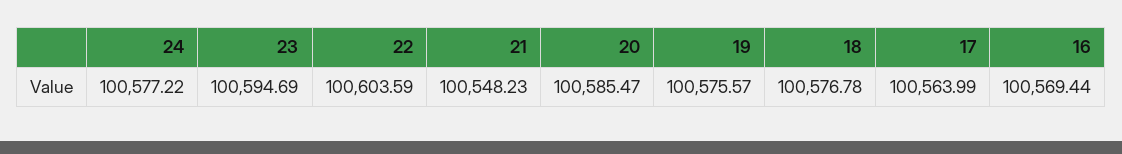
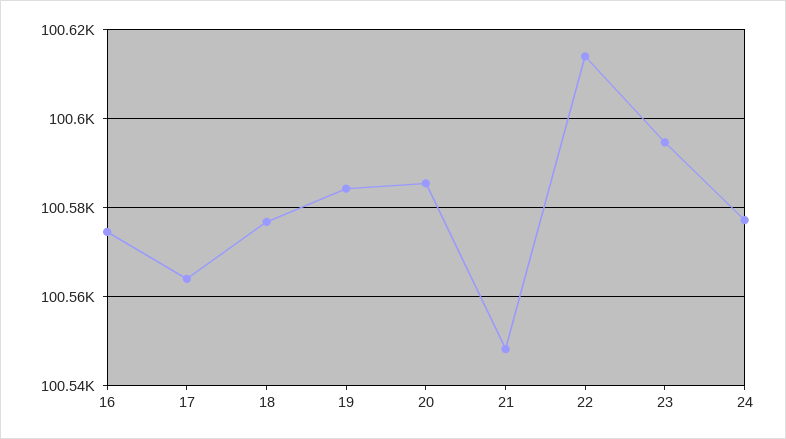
  {
    "24": 100577.22,
    "23": 100594.69,
-   "22": 100603.59,
+   "22": 100614,
    "21": 100548.23,
    "20": 100585.47,
-   "19": 100575.57,
+   "19": 100584,
    "18": 100576.78,
    "17": 100563.99,
-   "16": 100569.44
+   "16": 100574
  }

